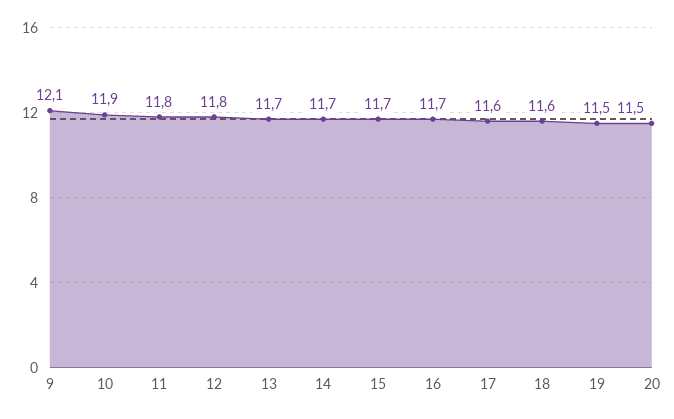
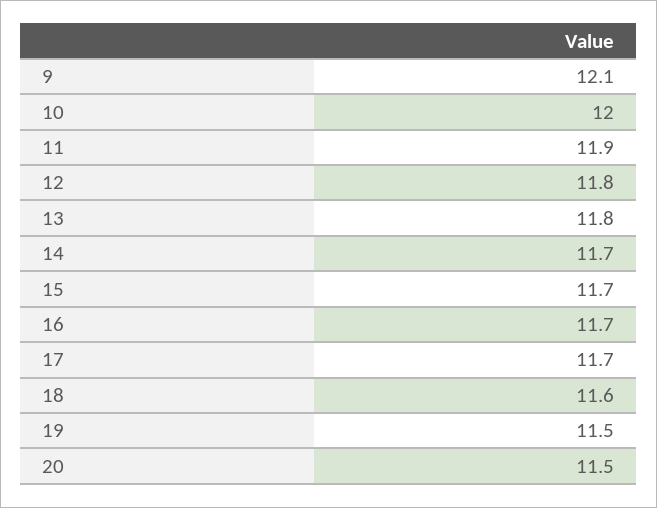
  {
    "9": 12.1,
-   "10": 11.9,
+   "10": 12,
-   "11": 11.8,
+   "11": 11.9,
    "12": 11.8,
-   "13": 11.7,
+   "13": 11.8,
    "14": 11.7,
    "15": 11.7,
    "16": 11.7,
-   "17": 11.6,
+   "17": 11.7,
    "18": 11.6,
    "19": 11.5,
    "20": 11.5
  }

